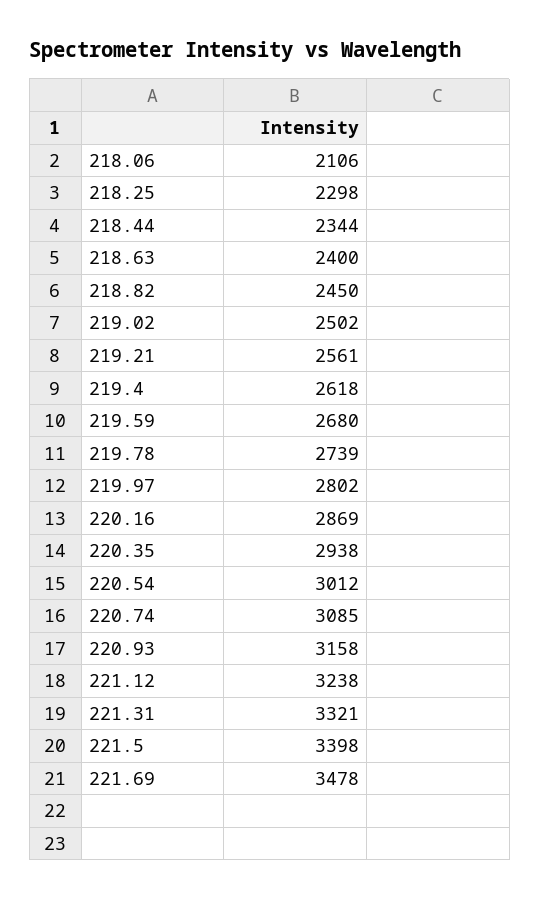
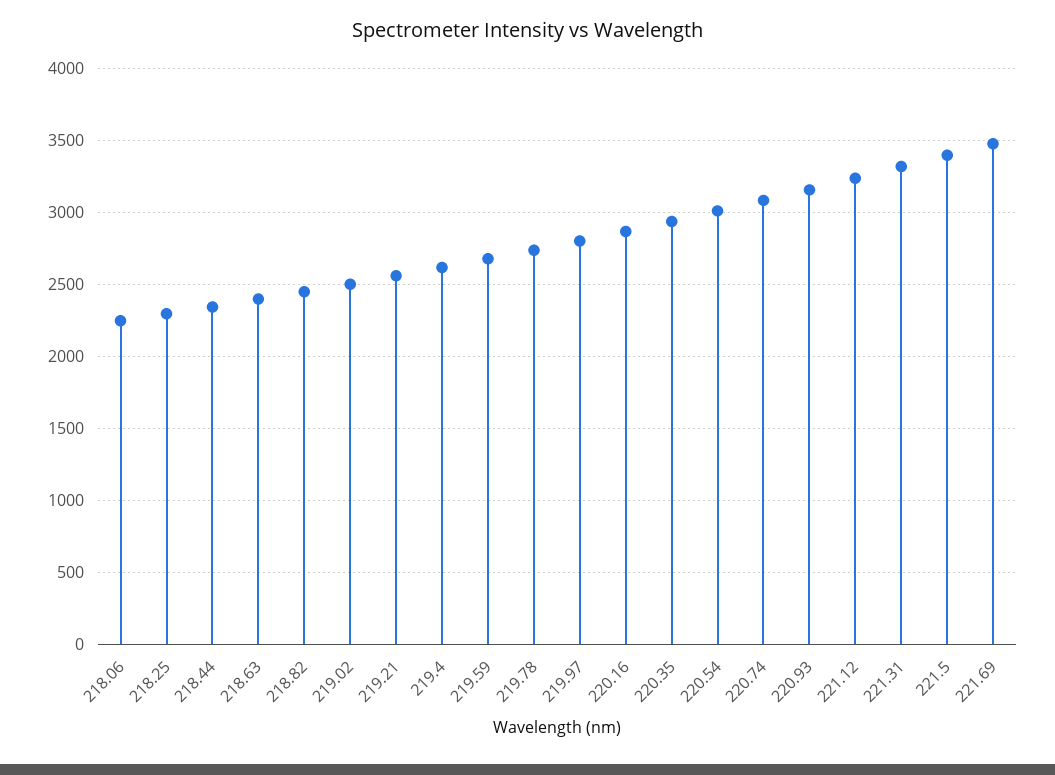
  {
-   "218.06": 2106,
+   "218.06": 2250,
    "218.25": 2298,
    "218.44": 2344,
    "218.63": 2400,
    "218.82": 2450,
    "219.02": 2502,
    "219.21": 2561,
    "219.4": 2618,
    "219.59": 2680,
    "219.78": 2739,
    "219.97": 2802,
    "220.16": 2869,
    "220.35": 2938,
    "220.54": 3012,
    "220.74": 3085,
    "220.93": 3158,
    "221.12": 3238,
    "221.31": 3321,
    "221.5": 3398,
    "221.69": 3478
  }

